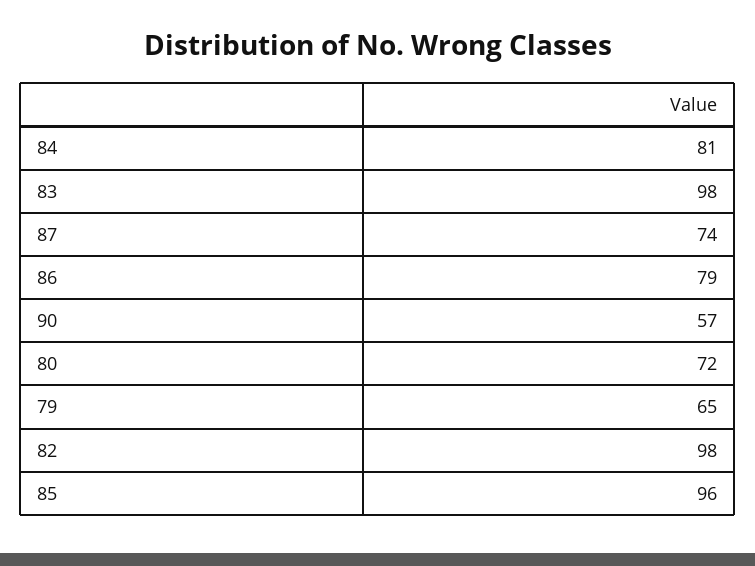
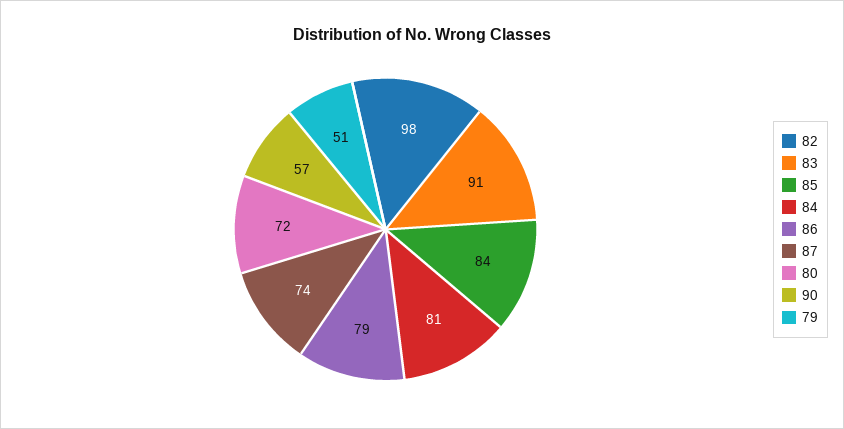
  {
    "84": 81,
-   "83": 98,
+   "83": 91,
    "87": 74,
    "86": 79,
    "90": 57,
    "80": 72,
-   "79": 65,
+   "79": 51,
    "82": 98,
-   "85": 96
+   "85": 84
  }

